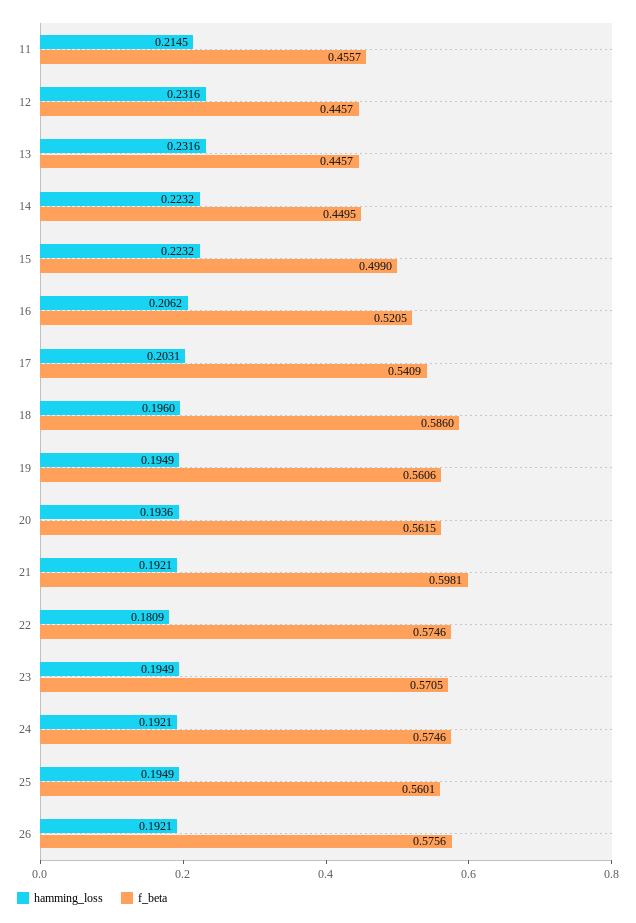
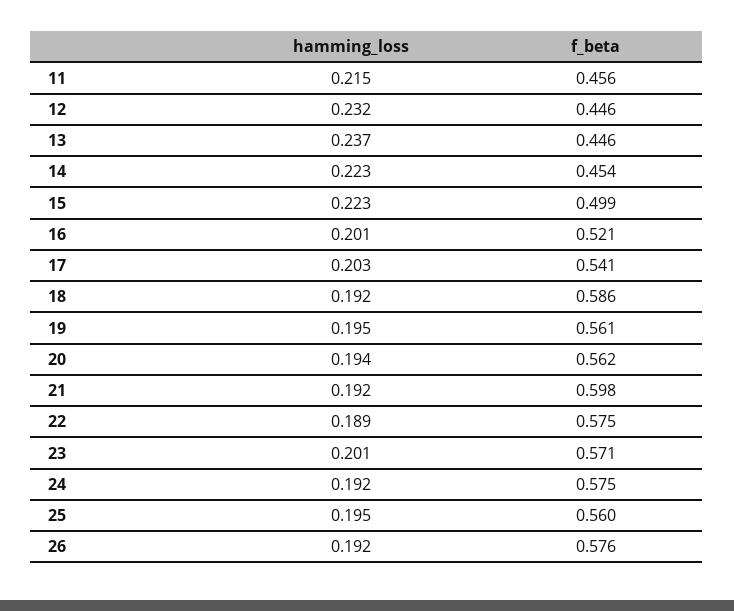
  {
    "hamming_loss": {
      "11": 0.2145,
      "12": 0.2316,
-     "13": 0.2316,
+     "13": 0.237,
      "14": 0.2232,
      "15": 0.2232,
-     "16": 0.2062,
+     "16": 0.201,
      "17": 0.2031,
-     "18": 0.196,
+     "18": 0.192,
      "19": 0.1949,
      "20": 0.1936,
      "21": 0.1921,
-     "22": 0.1809,
+     "22": 0.189,
-     "23": 0.1949,
+     "23": 0.201,
      "24": 0.1921,
      "25": 0.1949,
      "26": 0.1921
    },
    "f_beta": {
      "11": 0.4557,
      "12": 0.4457,
      "13": 0.4457,
-     "14": 0.4495,
+     "14": 0.454,
      "15": 0.499,
      "16": 0.5205,
      "17": 0.5409,
      "18": 0.586,
      "19": 0.5606,
      "20": 0.5615,
      "21": 0.5981,
      "22": 0.5746,
      "23": 0.5705,
      "24": 0.5746,
      "25": 0.5601,
      "26": 0.5756
    }
  }

